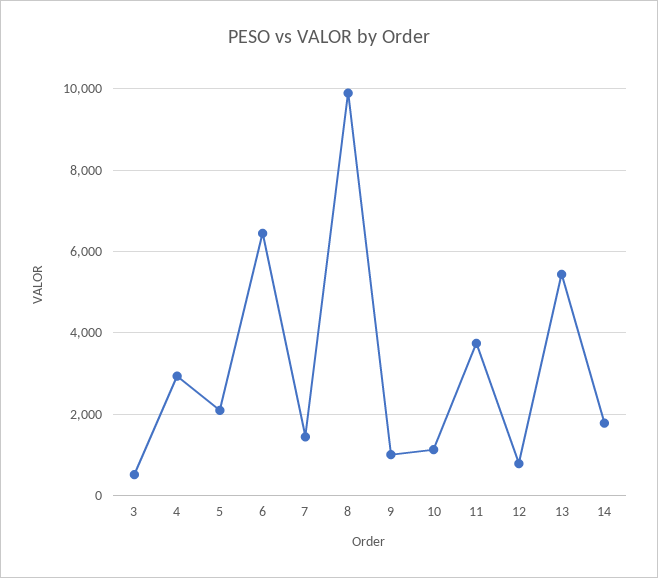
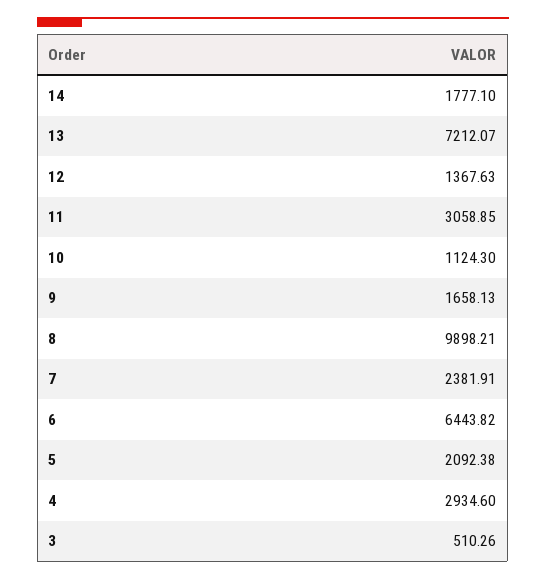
  {
    "3": 510.26,
    "4": 2934.6,
    "5": 2092.38,
    "6": 6443.82,
-   "7": 1400,
+   "7": 2381.91,
    "8": 9898.21,
-   "9": 1000,
+   "9": 1658.13,
    "10": 1124.3,
-   "11": 3800,
+   "11": 3058.85,
-   "12": 800,
+   "12": 1367.63,
-   "13": 5400,
+   "13": 7212.07,
    "14": 1777.1
  }

